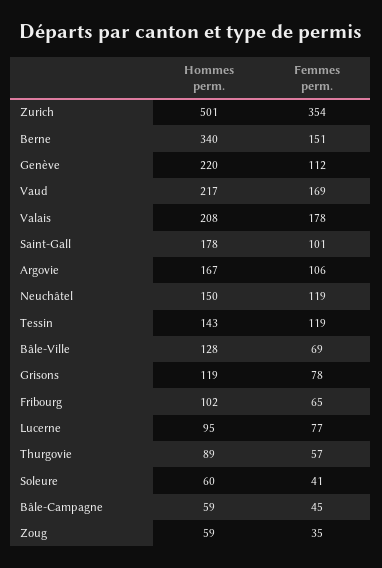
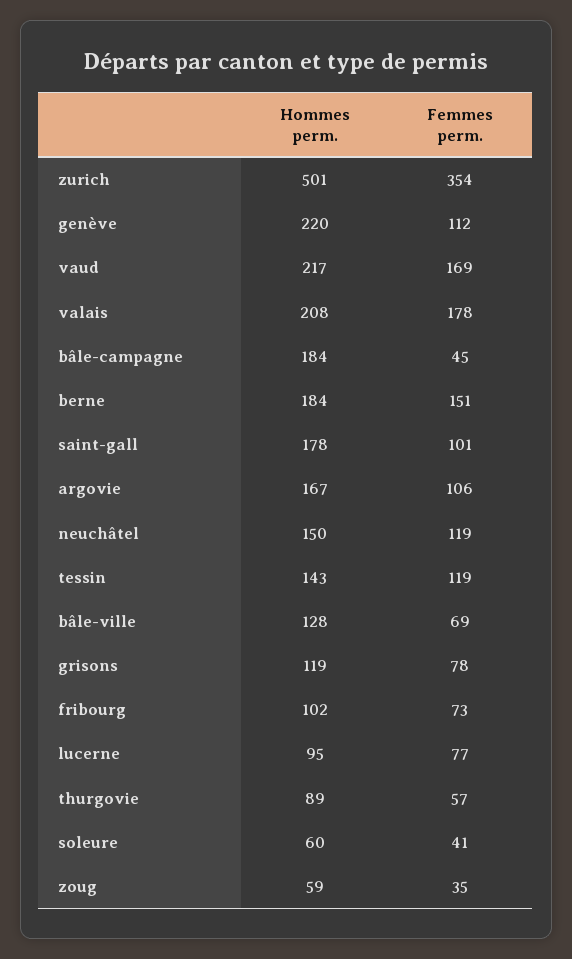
  {
    "Hommes perm.": {
      "Zurich": 501,
-     "Berne": 340,
+     "Berne": 184,
      "Genève": 220,
      "Vaud": 217,
      "Valais": 208,
      "Saint-Gall": 178,
      "Argovie": 167,
      "Neuchâtel": 150,
      "Tessin": 143,
      "Bâle-Ville": 128,
      "Grisons": 119,
      "Fribourg": 102,
      "Lucerne": 95,
      "Thurgovie": 89,
      "Soleure": 60,
-     "Bâle-Campagne": 59,
+     "Bâle-Campagne": 184,
      "Zoug": 59
    },
    "Femmes perm.": {
      "Zurich": 354,
      "Berne": 151,
      "Genève": 112,
      "Vaud": 169,
      "Valais": 178,
      "Saint-Gall": 101,
      "Argovie": 106,
      "Neuchâtel": 119,
      "Tessin": 119,
      "Bâle-Ville": 69,
      "Grisons": 78,
-     "Fribourg": 65,
+     "Fribourg": 73,
      "Lucerne": 77,
      "Thurgovie": 57,
      "Soleure": 41,
      "Bâle-Campagne": 45,
      "Zoug": 35
    }
  }

